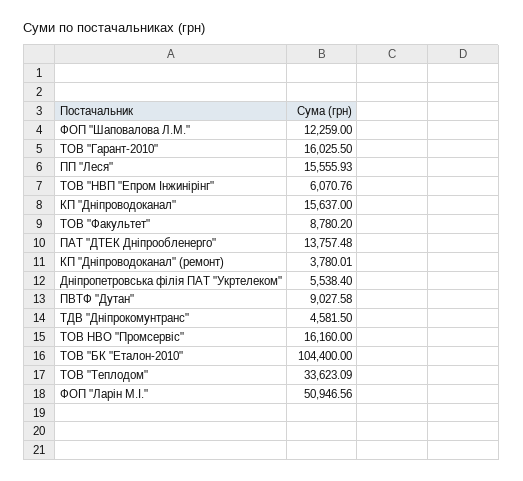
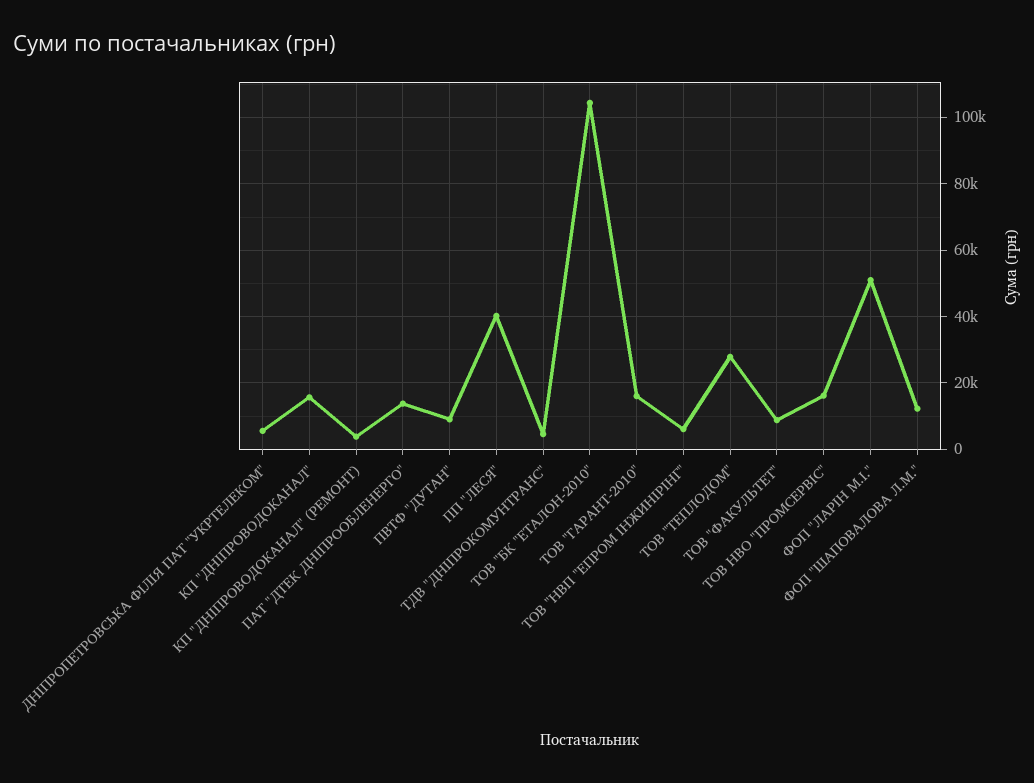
  {
    "ФОП \"Шаповалова Л.М.\"": 12259,
    "ТОВ \"Гарант-2010\"": 16025.5,
-   "ПП \"Леся\"": 15555.93,
+   "ПП \"Леся\"": 40000,
    "ТОВ \"НВП \"Епром Інжинірінг\"": 6070.76,
    "КП \"Дніпроводоканал\"": 15637,
    "ТОВ \"Факультет\"": 8780.2,
    "ПАТ \"ДТЕК Дніпрообленерго\"": 13757.48,
    "КП \"Дніпроводоканал\" (ремонт)": 3780.01,
    "Дніпропетровська філія ПАТ \"Укртелеком\"": 5538.4,
    "ПВТФ \"Дутан\"": 9027.58,
    "ТДВ \"Дніпрокомунтранс\"": 4581.5,
    "ТОВ НВО \"Промсервіс\"": 16160,
    "ТОВ \"БК \"Еталон-2010\"": 104400,
-   "ТОВ \"Теплодом\"": 33623.09,
+   "ТОВ \"Теплодом\"": 28000,
    "ФОП \"Ларін М.І.\"": 50946.56
  }

